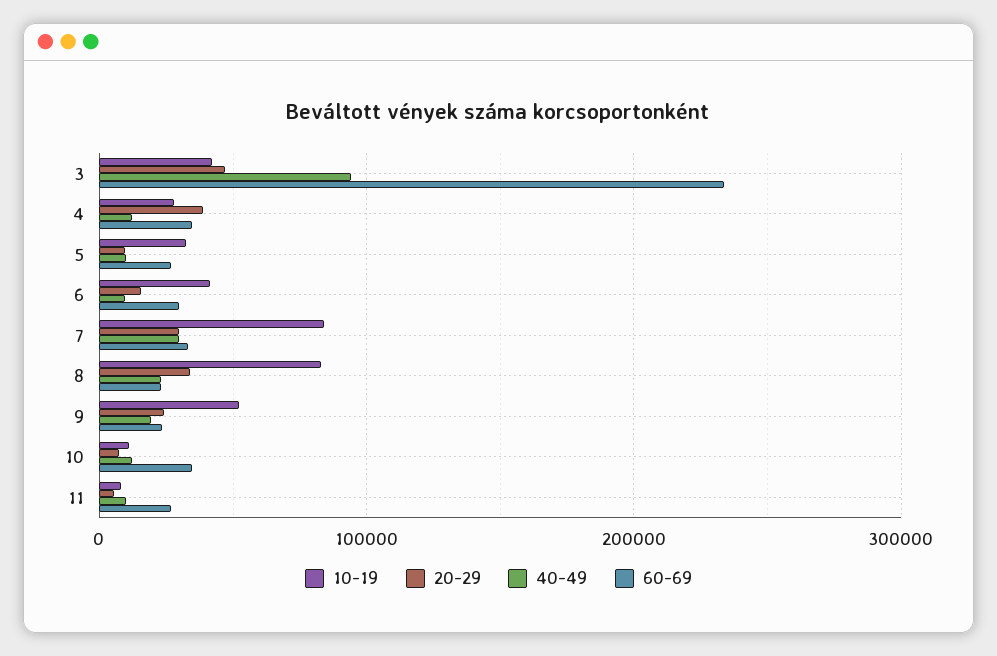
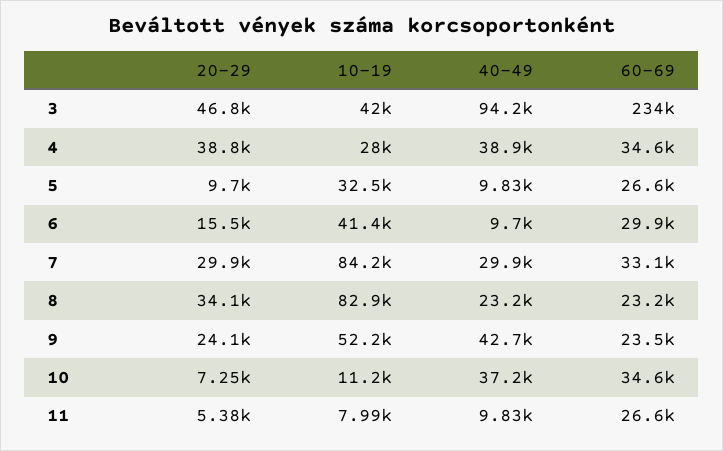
  {
    "10-19": {
      "3": 42000,
      "4": 28000,
      "5": 32500,
      "6": 41400,
      "7": 84200,
      "8": 82900,
      "9": 52200,
      "10": 11200,
      "11": 7990
    },
    "20-29": {
      "3": 46800,
      "4": 38800,
      "5": 9700,
      "6": 15500,
      "7": 29900,
      "8": 34100,
      "9": 24100,
      "10": 7250,
      "11": 5380
    },
    "40-49": {
      "3": 94200,
-     "4": 10000,
+     "4": 38900,
      "5": 9830,
      "6": 9700,
      "7": 29900,
      "8": 23200,
-     "9": 20000,
+     "9": 42700,
-     "10": 10000,
+     "10": 37200,
      "11": 9830
    },
    "60-69": {
      "3": 234000,
      "4": 34600,
      "5": 26600,
      "6": 29900,
      "7": 33100,
      "8": 23200,
      "9": 23500,
      "10": 34600,
      "11": 26600
    }
  }

